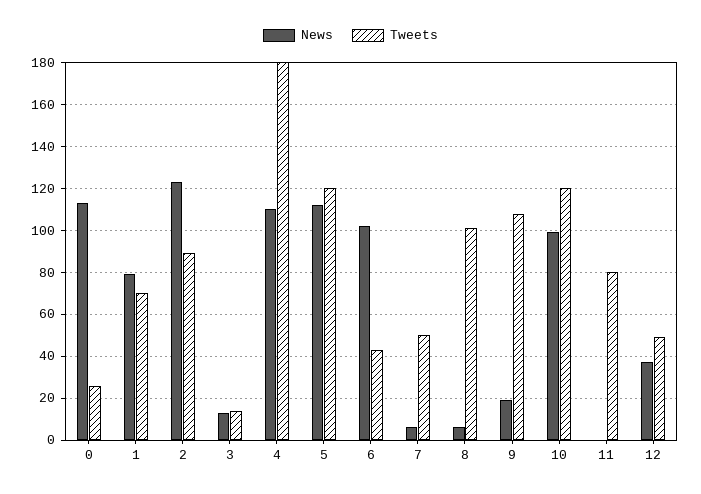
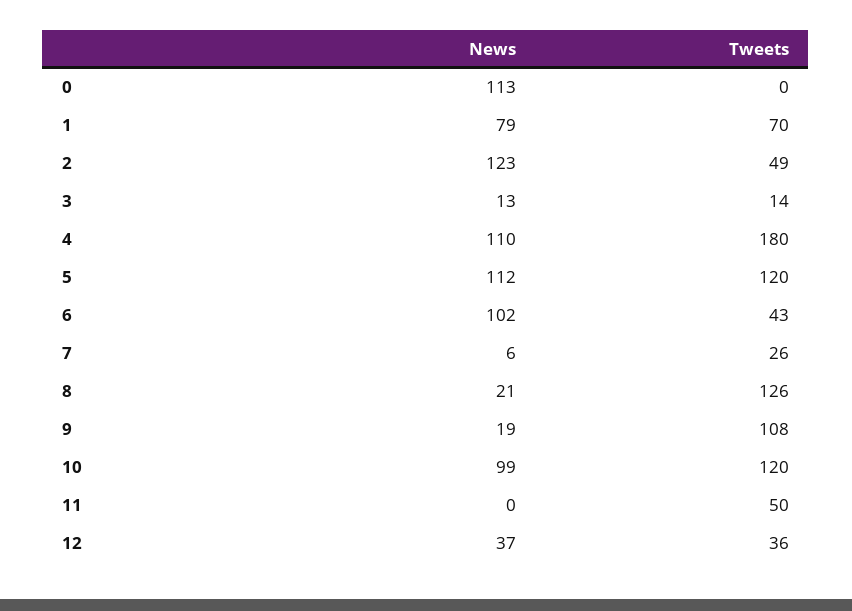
  {
    "News": {
      "0": 113,
      "1": 79,
      "2": 123,
      "3": 13,
      "4": 110,
      "5": 112,
      "6": 102,
      "7": 6,
-     "8": 5,
+     "8": 21,
      "9": 19,
      "10": 99,
      "11": 0,
      "12": 37
    },
    "Tweets": {
-     "0": 25,
+     "0": 0,
      "1": 70,
-     "2": 90,
+     "2": 49,
      "3": 14,
      "4": 180,
      "5": 120,
      "6": 43,
-     "7": 50,
+     "7": 26,
-     "8": 100,
+     "8": 126,
      "9": 108,
      "10": 120,
-     "11": 80,
+     "11": 50,
-     "12": 50
+     "12": 36
    }
  }

